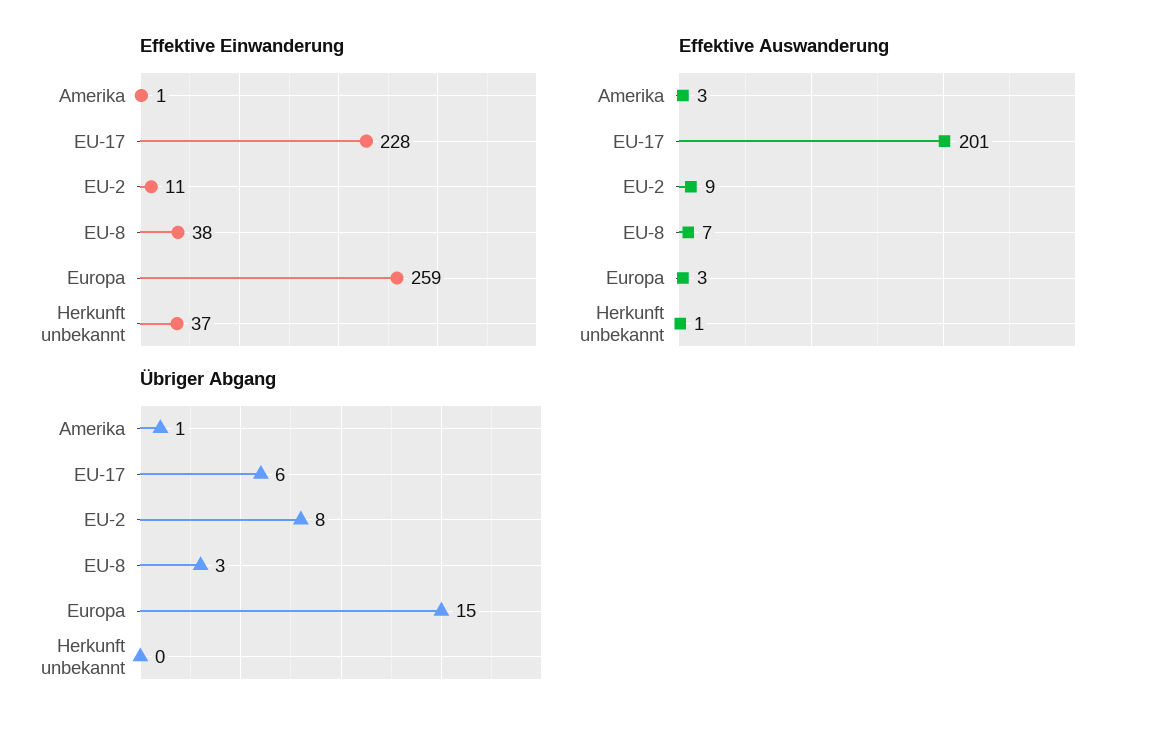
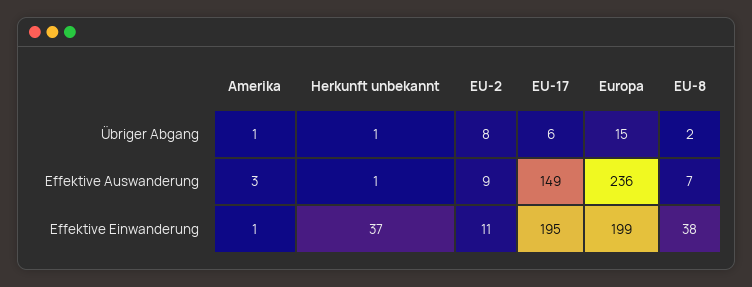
  {
    "Effektive Einwanderung": {
      "Amerika": 1,
-     "EU-17": 228,
+     "EU-17": 195,
      "EU-2": 11,
      "EU-8": 38,
-     "Europa": 259,
+     "Europa": 199,
      "Herkunft unbekannt": 37
    },
    "Effektive Auswanderung": {
      "Amerika": 3,
-     "EU-17": 201,
+     "EU-17": 149,
      "EU-2": 9,
      "EU-8": 7,
-     "Europa": 3,
+     "Europa": 236,
      "Herkunft unbekannt": 1
    },
    "Übriger Abgang": {
      "Amerika": 1,
      "EU-17": 6,
      "EU-2": 8,
-     "EU-8": 3,
+     "EU-8": 2,
      "Europa": 15,
-     "Herkunft unbekannt": 0
+     "Herkunft unbekannt": 1
    }
  }

